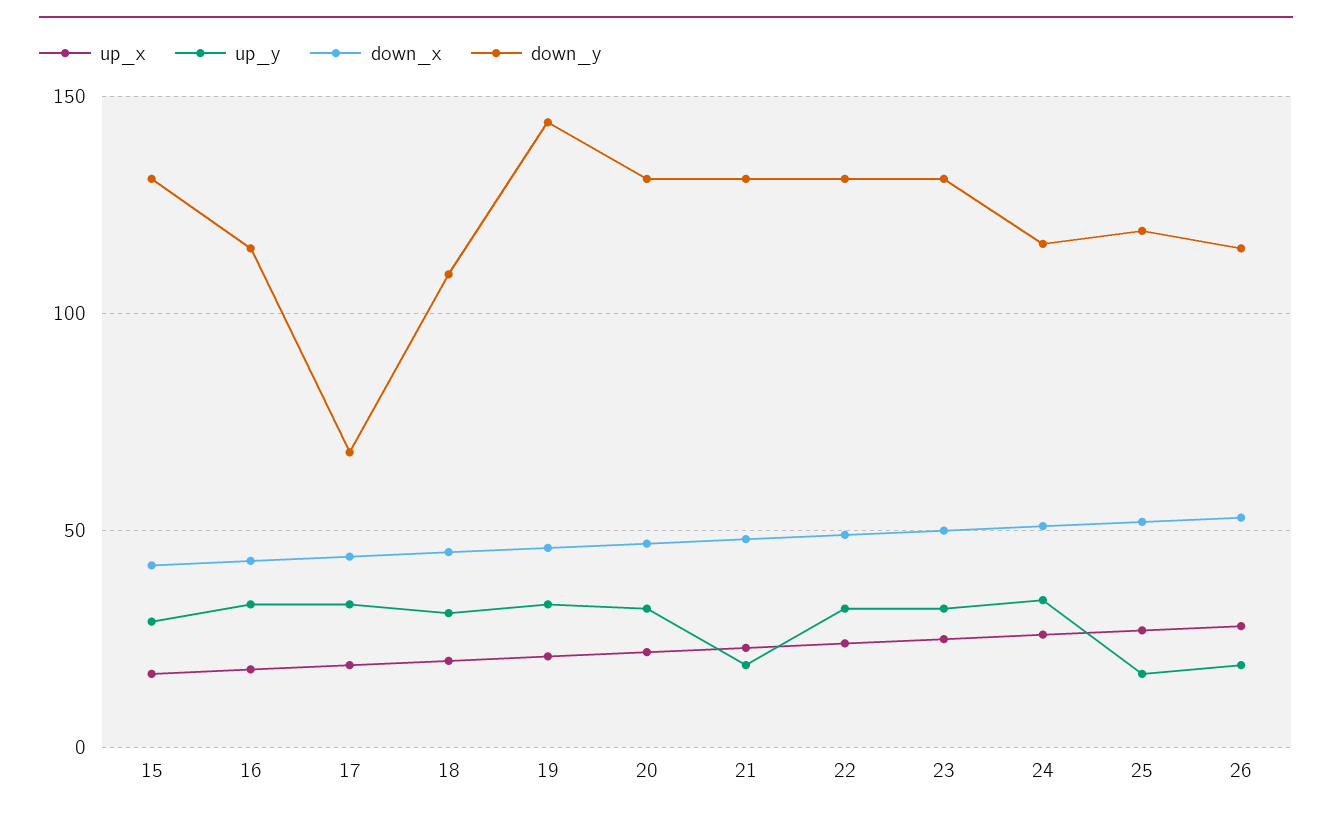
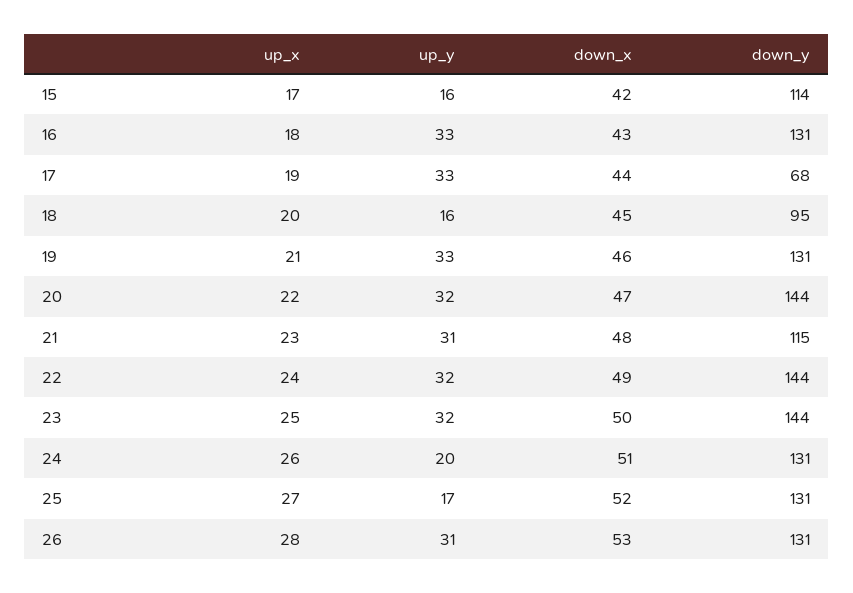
  {
    "up_x": {
      "15": 17,
      "16": 18,
      "17": 19,
      "18": 20,
      "19": 21,
      "20": 22,
      "21": 23,
      "22": 24,
      "23": 25,
      "24": 26,
      "25": 27,
      "26": 28
    },
    "up_y": {
-     "15": 30,
+     "15": 16,
      "16": 33,
      "17": 33,
-     "18": 30,
+     "18": 16,
      "19": 33,
      "20": 32,
-     "21": 20,
+     "21": 31,
      "22": 32,
      "23": 32,
-     "24": 35,
+     "24": 20,
      "25": 17,
-     "26": 20
+     "26": 31
    },
    "down_x": {
      "15": 42,
      "16": 43,
      "17": 44,
      "18": 45,
      "19": 46,
      "20": 47,
      "21": 48,
      "22": 49,
      "23": 50,
      "24": 51,
      "25": 52,
      "26": 53
    },
    "down_y": {
-     "15": 130,
+     "15": 114,
-     "16": 115,
+     "16": 131,
      "17": 68,
-     "18": 110,
+     "18": 95,
-     "19": 145,
+     "19": 131,
-     "20": 130,
+     "20": 144,
-     "21": 130,
+     "21": 115,
-     "22": 130,
+     "22": 144,
-     "23": 130,
+     "23": 144,
-     "24": 115,
+     "24": 131,
-     "25": 120,
+     "25": 131,
-     "26": 115
+     "26": 131
    }
  }

